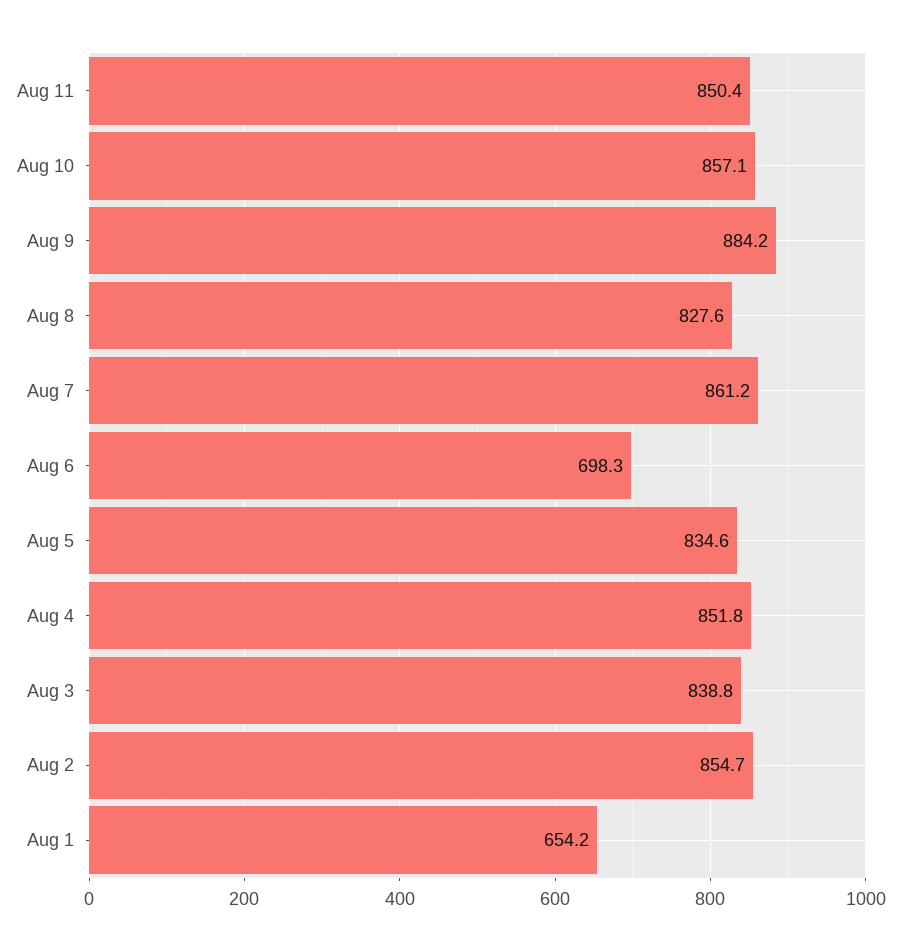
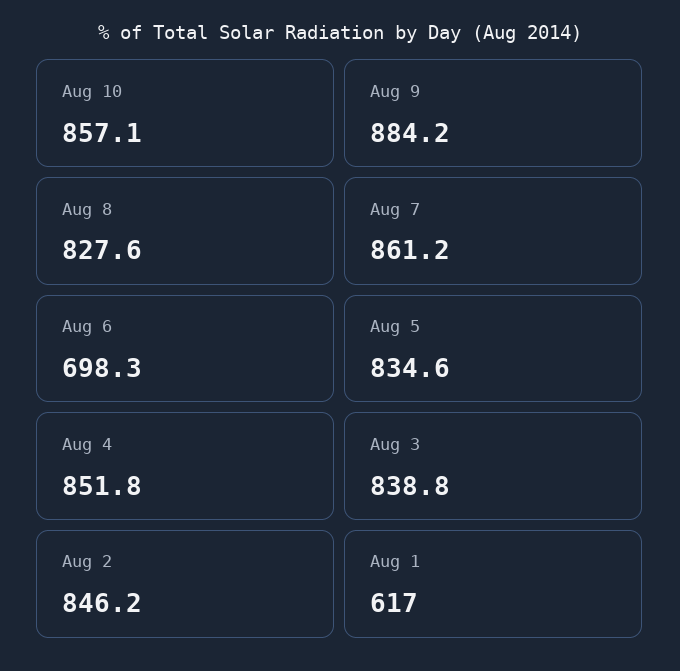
  {
-   "Aug 11": 850.4,
    "Aug 10": 857.1,
    "Aug 9": 884.2,
    "Aug 8": 827.6,
    "Aug 7": 861.2,
    "Aug 6": 698.3,
    "Aug 5": 834.6,
    "Aug 4": 851.8,
    "Aug 3": 838.8,
-   "Aug 2": 854.7,
+   "Aug 2": 846.2,
-   "Aug 1": 654.2
+   "Aug 1": 617
  }

